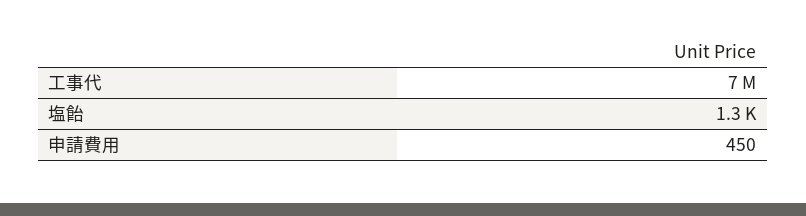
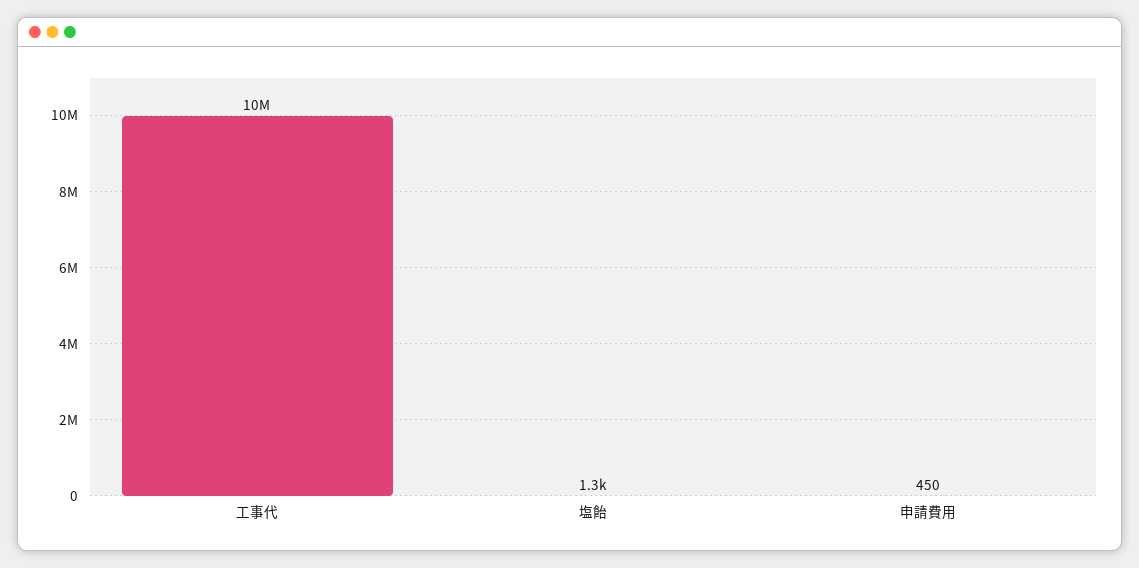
  {
-   "工事代": 7000000,
+   "工事代": 10000000,
    "塩飴": 1300,
    "申請費用": 450
  }

